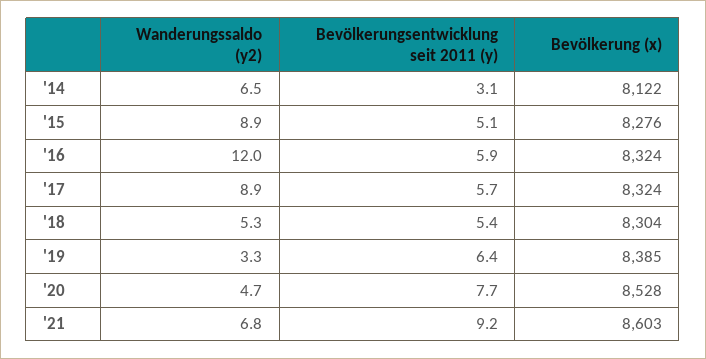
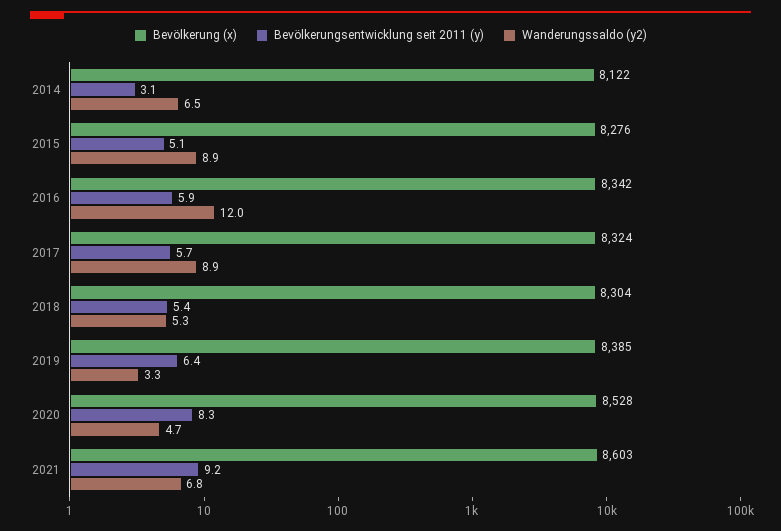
  {
    "Wanderungssaldo (y2)": {
      "'14": 6.5,
      "'15": 8.9,
      "'16": 12,
      "'17": 8.9,
      "'18": 5.3,
      "'19": 3.3,
      "'20": 4.7,
      "'21": 6.8
    },
    "Bevölkerungsentwicklung seit 2011 (y)": {
      "'14": 3.1,
      "'15": 5.1,
      "'16": 5.9,
      "'17": 5.7,
      "'18": 5.4,
      "'19": 6.4,
-     "'20": 7.7,
+     "'20": 8.3,
      "'21": 9.2
    },
    "Bevölkerung (x)": {
      "'14": 8122,
      "'15": 8276,
-     "'16": 8324,
+     "'16": 8342,
      "'17": 8324,
      "'18": 8304,
      "'19": 8385,
      "'20": 8528,
      "'21": 8603
    }
  }

